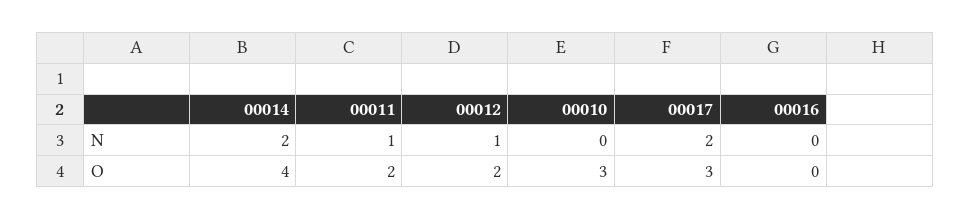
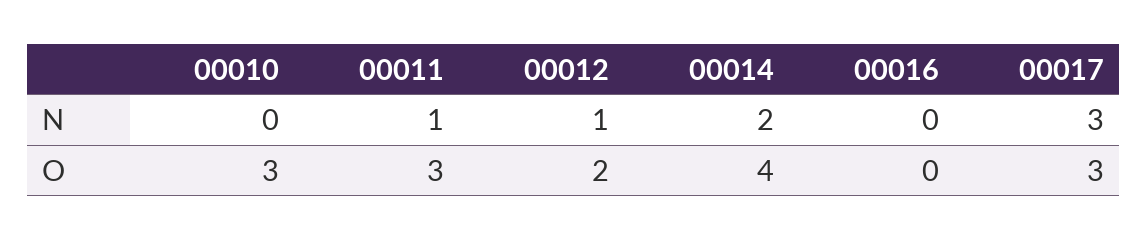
  {
    "00014": {
      "N": 2,
      "O": 4
    },
    "00011": {
      "N": 1,
-     "O": 2
+     "O": 3
    },
    "00012": {
      "N": 1,
      "O": 2
    },
    "00010": {
      "N": 0,
      "O": 3
    },
    "00017": {
-     "N": 2,
+     "N": 3,
      "O": 3
    },
    "00016": {
      "N": 0,
      "O": 0
    }
  }

